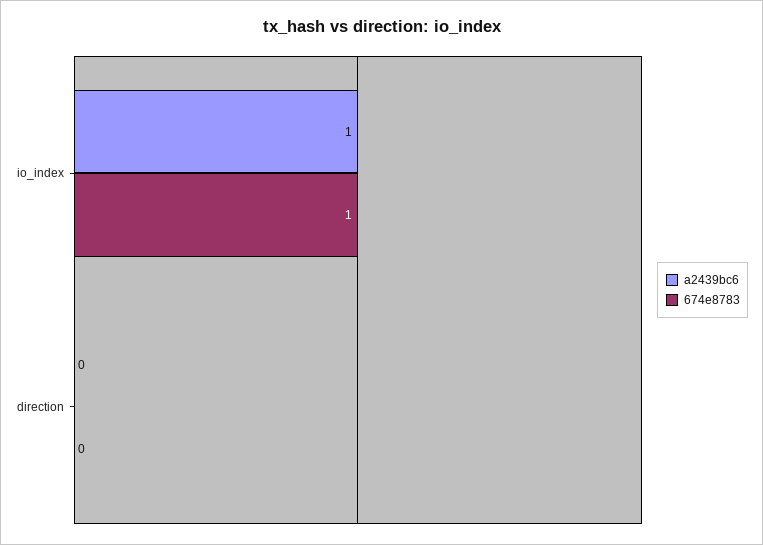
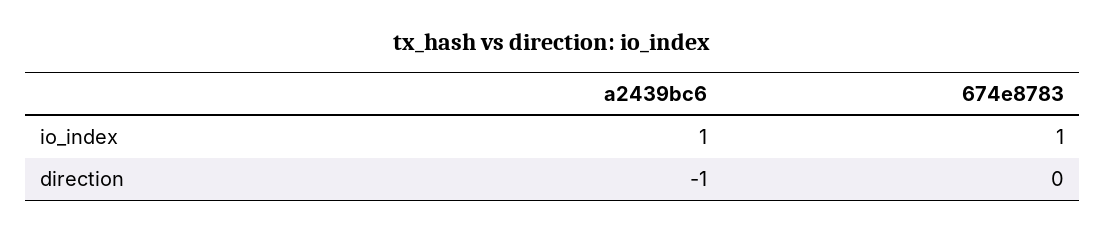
  {
    "a2439bc6": {
      "io_index": 1,
-     "direction": 0
+     "direction": -1
    },
    "674e8783": {
      "io_index": 1,
      "direction": 0
    }
  }

